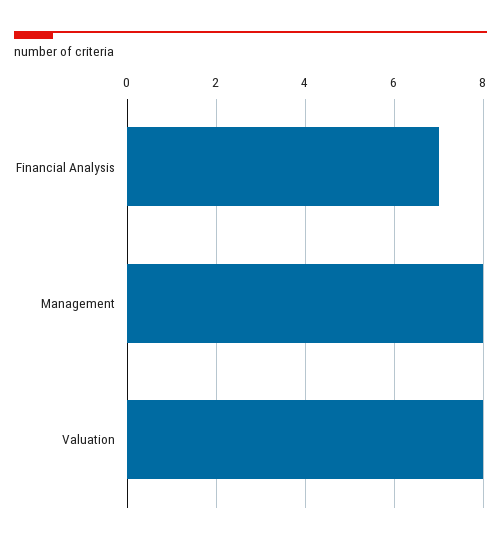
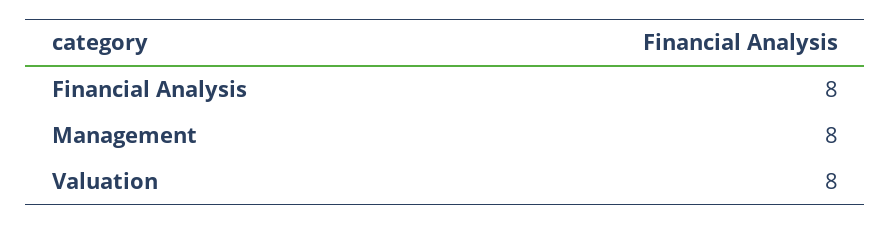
  {
-   "Financial Analysis": 7,
+   "Financial Analysis": 8,
    "Management": 8,
    "Valuation": 8
  }

